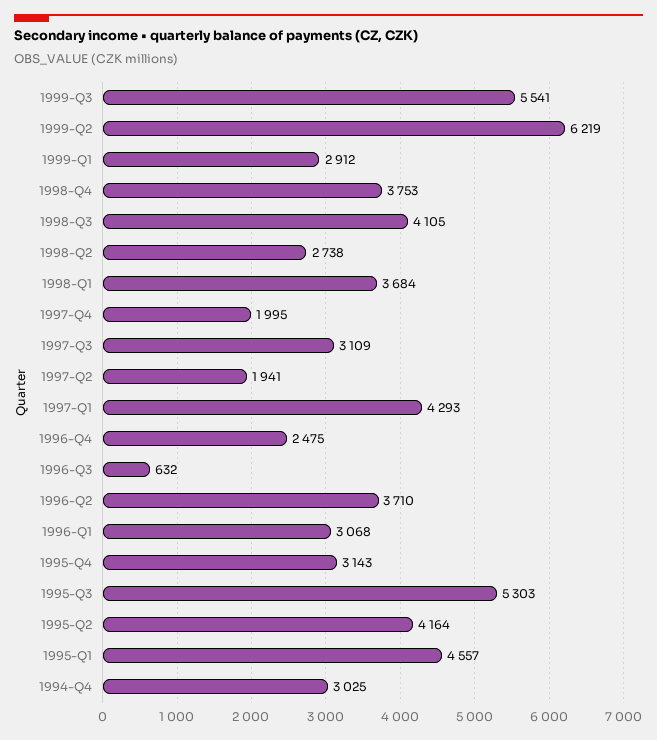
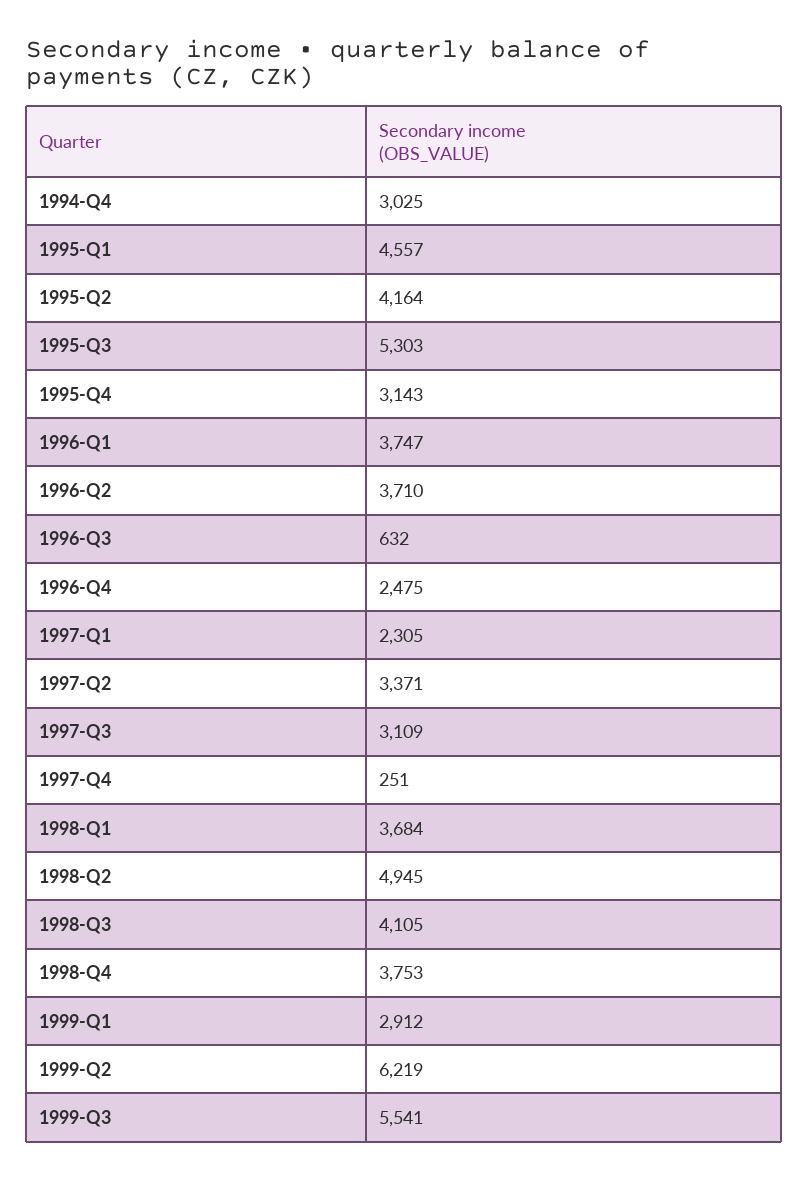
  {
    "1999-Q3": 5541,
    "1999-Q2": 6219,
    "1999-Q1": 2912,
    "1998-Q4": 3753,
    "1998-Q3": 4105,
-   "1998-Q2": 2738,
+   "1998-Q2": 4945,
    "1998-Q1": 3684,
-   "1997-Q4": 1995,
+   "1997-Q4": 251,
    "1997-Q3": 3109,
-   "1997-Q2": 1941,
+   "1997-Q2": 3371,
-   "1997-Q1": 4293,
+   "1997-Q1": 2305,
    "1996-Q4": 2475,
    "1996-Q3": 632,
    "1996-Q2": 3710,
-   "1996-Q1": 3068,
+   "1996-Q1": 3747,
    "1995-Q4": 3143,
    "1995-Q3": 5303,
    "1995-Q2": 4164,
    "1995-Q1": 4557,
    "1994-Q4": 3025
  }

